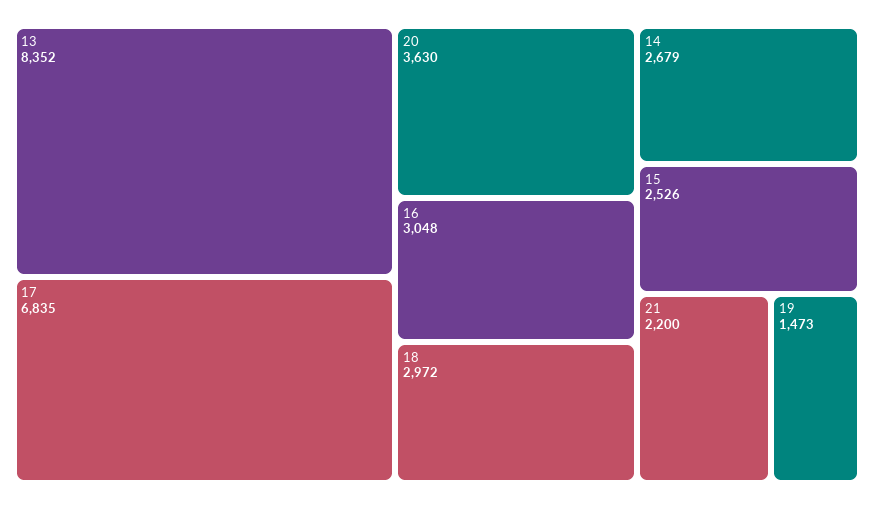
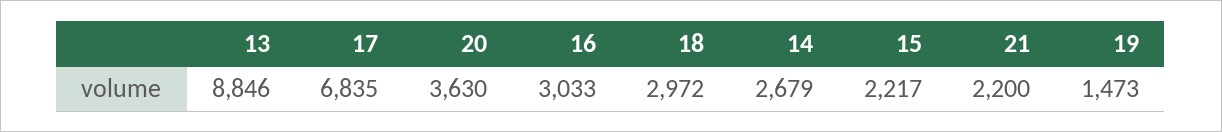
  {
-   "13": 8352,
+   "13": 8846,
    "17": 6835,
    "20": 3630,
-   "16": 3048,
+   "16": 3033,
    "18": 2972,
    "14": 2679,
-   "15": 2526,
+   "15": 2217,
    "21": 2200,
    "19": 1473
  }

